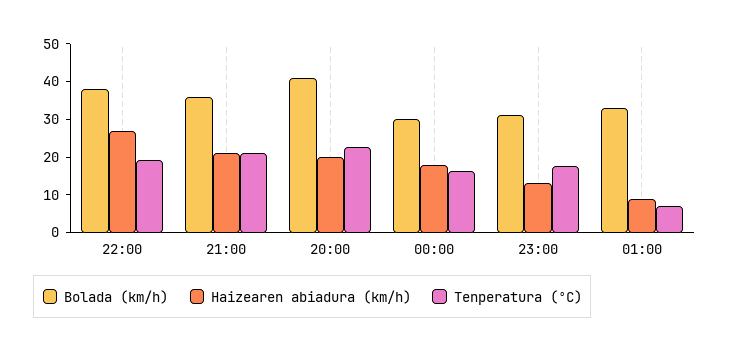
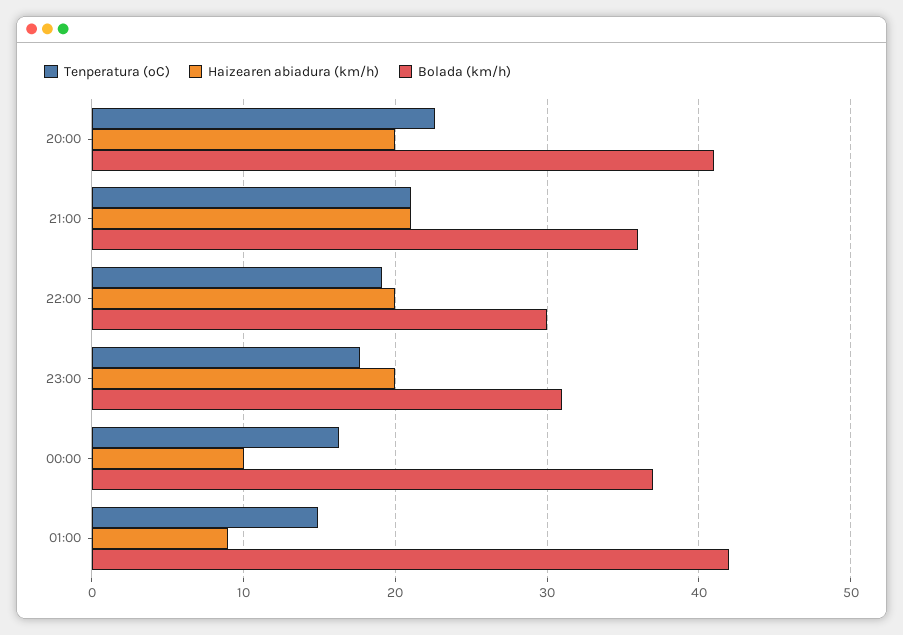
  {
    "Bolada (km/h)": {
-     "22:00": 37.5,
+     "22:00": 30,
      "21:00": 36,
      "20:00": 41,
-     "00:00": 30,
+     "00:00": 37,
      "23:00": 31,
-     "01:00": 32.5
+     "01:00": 42
    },
    "Haizearen abiadura (km/h)": {
-     "22:00": 27.5,
+     "22:00": 20,
      "21:00": 21,
      "20:00": 20,
-     "00:00": 17.5,
+     "00:00": 10,
-     "23:00": 12.5,
+     "23:00": 20,
      "01:00": 9
    },
    "Tenperatura (ºC)": {
      "22:00": 19,
      "21:00": 21,
      "20:00": 23,
      "00:00": 16,
      "23:00": 18,
-     "01:00": 7.5
+     "01:00": 15
    }
  }

